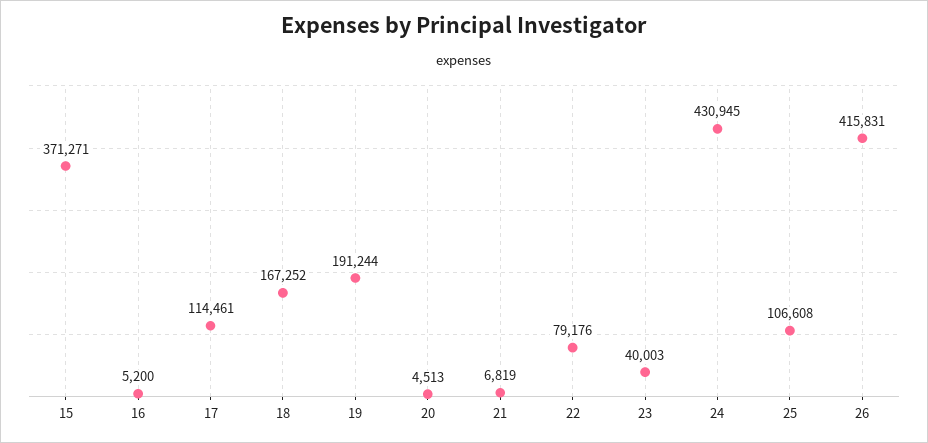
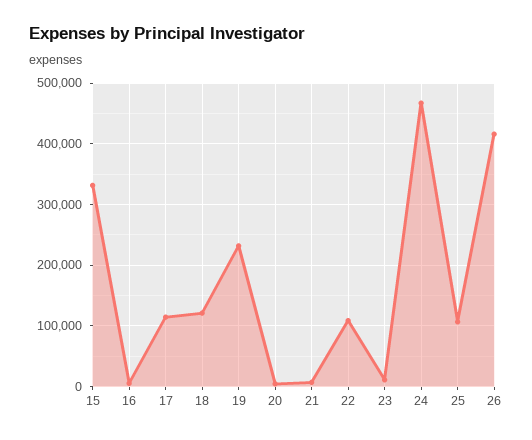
  {
-   "15": 371271,
+   "15": 330000,
    "16": 5200,
    "17": 114461,
-   "18": 167252,
+   "18": 120000,
-   "19": 191244,
+   "19": 230000,
    "20": 4513,
    "21": 6819,
-   "22": 79176,
+   "22": 110000,
-   "23": 40003,
+   "23": 10000,
-   "24": 430945,
+   "24": 470000,
    "25": 106608,
    "26": 415831
  }

